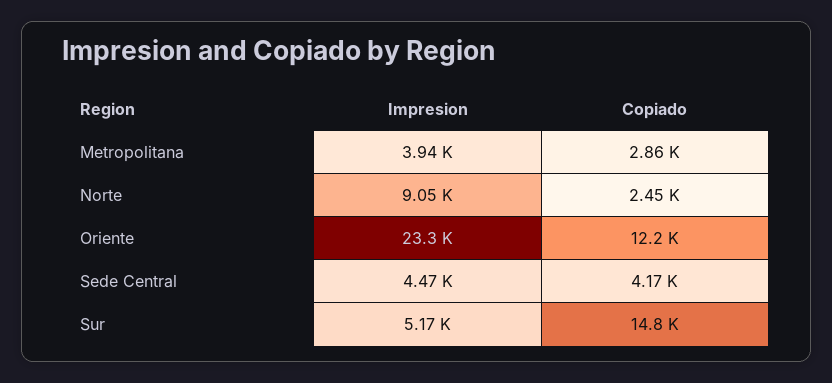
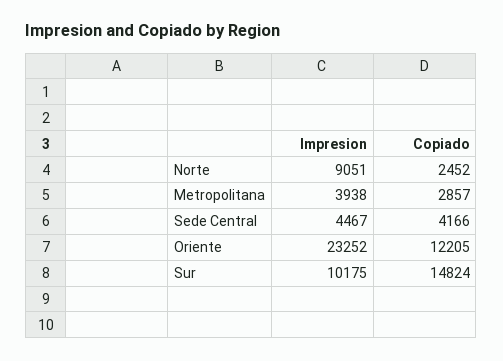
  {
    "Impresion": {
      "Metropolitana": 3938,
      "Norte": 9051,
      "Oriente": 23252,
      "Sede Central": 4467,
-     "Sur": 5170
+     "Sur": 10175
    },
    "Copiado": {
      "Metropolitana": 2857,
      "Norte": 2452,
      "Oriente": 12205,
      "Sede Central": 4166,
      "Sur": 14824
    }
  }

